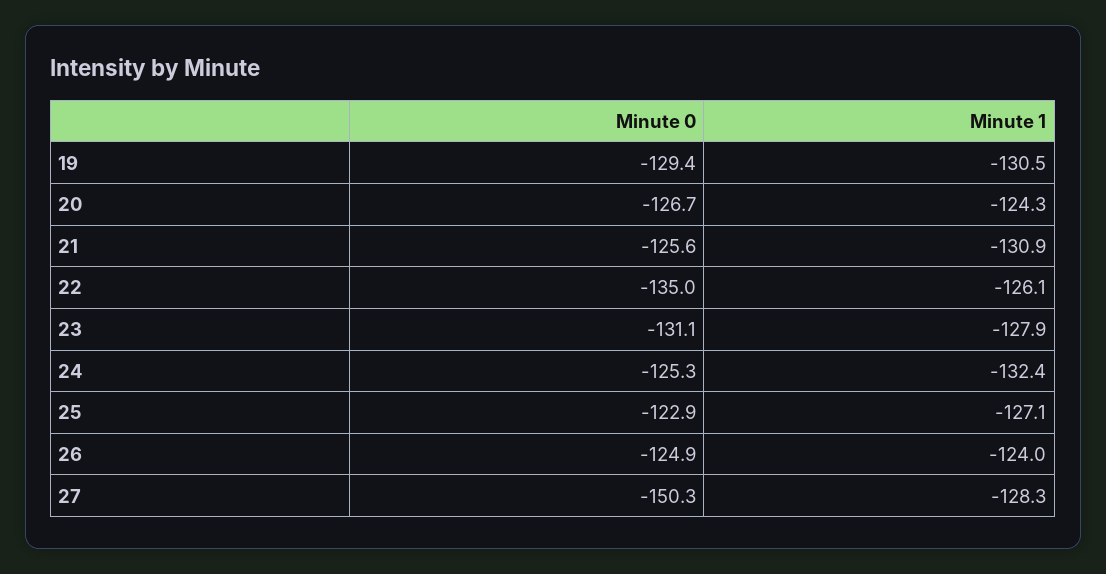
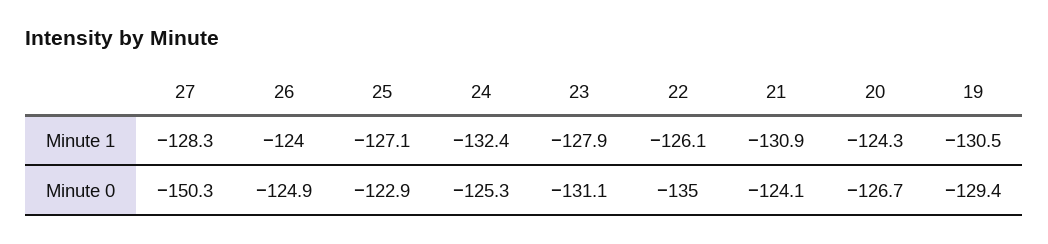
  {
    "Minute 0": {
      "19": -129.4,
      "20": -126.7,
-     "21": -125.6,
+     "21": -124.1,
      "22": -135,
      "23": -131.1,
      "24": -125.3,
      "25": -122.9,
      "26": -124.9,
      "27": -150.3
    },
    "Minute 1": {
      "19": -130.5,
      "20": -124.3,
      "21": -130.9,
      "22": -126.1,
      "23": -127.9,
      "24": -132.4,
      "25": -127.1,
      "26": -124,
      "27": -128.3
    }
  }

